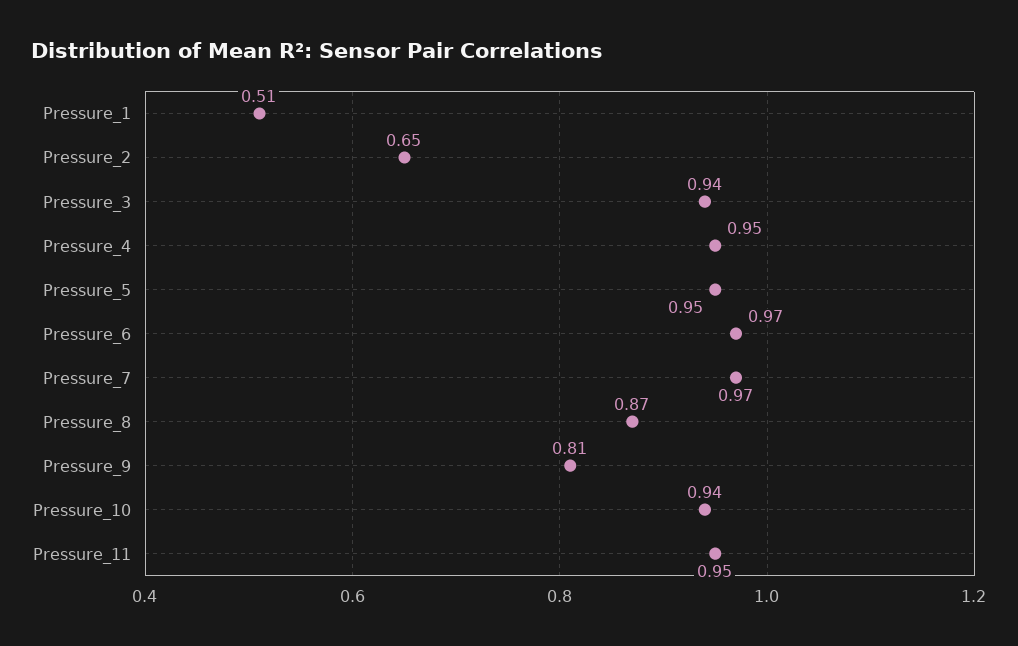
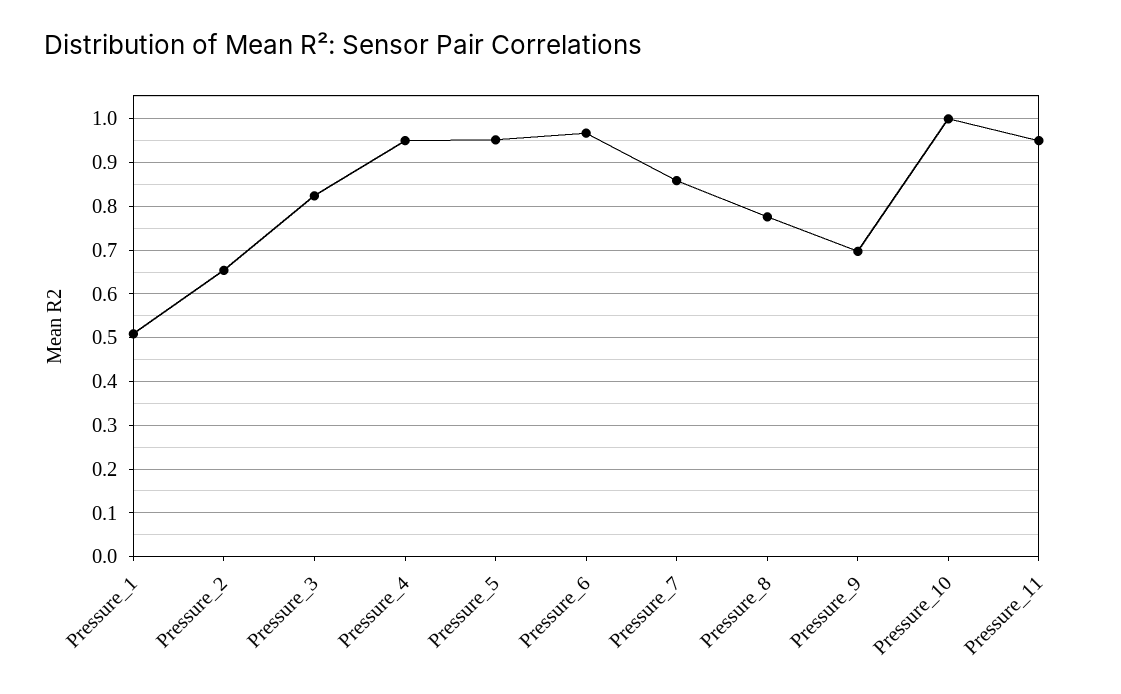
  {
    "Pressure_1": 0.51,
    "Pressure_2": 0.65,
-   "Pressure_3": 0.94,
+   "Pressure_3": 0.82,
    "Pressure_4": 0.95,
    "Pressure_5": 0.95,
    "Pressure_6": 0.97,
-   "Pressure_7": 0.97,
+   "Pressure_7": 0.86,
-   "Pressure_8": 0.87,
+   "Pressure_8": 0.78,
-   "Pressure_9": 0.81,
+   "Pressure_9": 0.7,
-   "Pressure_10": 0.94,
+   "Pressure_10": 1,
    "Pressure_11": 0.95
  }

